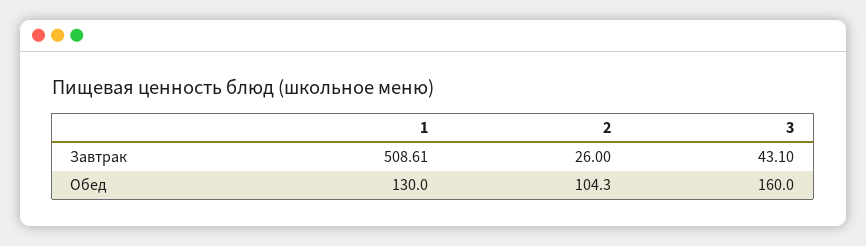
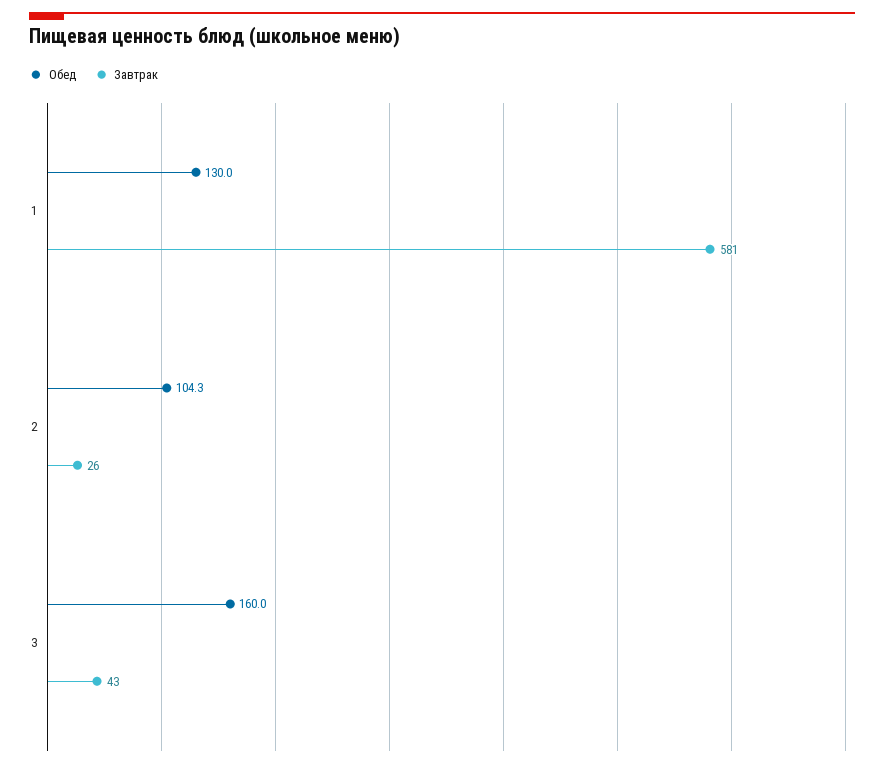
  {
    "Завтрак": {
-     "1": 508.61,
+     "1": 581,
      "2": 26,
-     "3": 43.1
+     "3": 43
    },
    "Обед": {
      "1": 130,
      "2": 104.3,
      "3": 160
    }
  }

